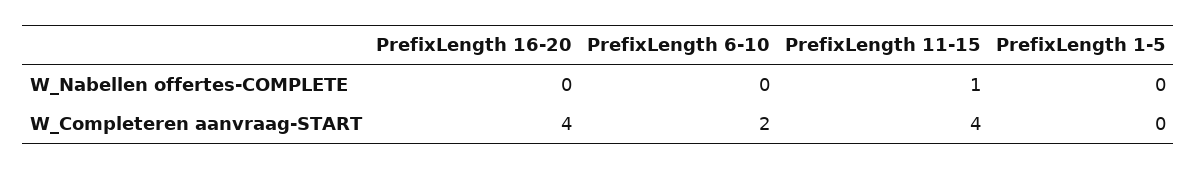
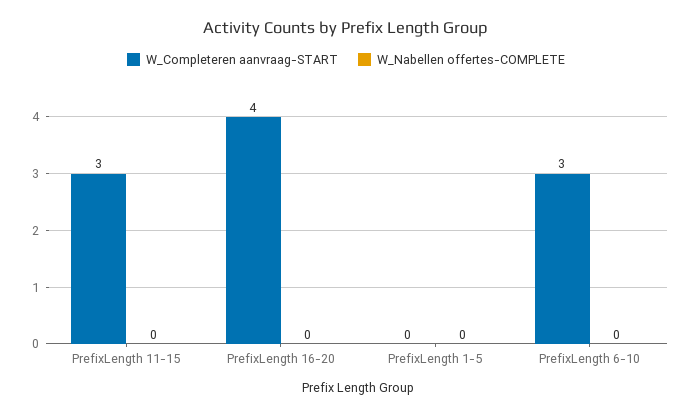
  {
    "W_Nabellen offertes-COMPLETE": {
      "PrefixLength 16-20": 0,
      "PrefixLength 6-10": 0,
-     "PrefixLength 11-15": 1,
+     "PrefixLength 11-15": 0,
      "PrefixLength 1-5": 0
    },
    "W_Completeren aanvraag-START": {
      "PrefixLength 16-20": 4,
-     "PrefixLength 6-10": 2,
+     "PrefixLength 6-10": 3,
-     "PrefixLength 11-15": 4,
+     "PrefixLength 11-15": 3,
      "PrefixLength 1-5": 0
    }
  }

